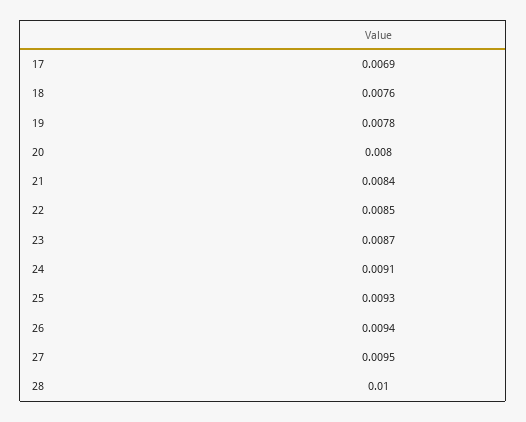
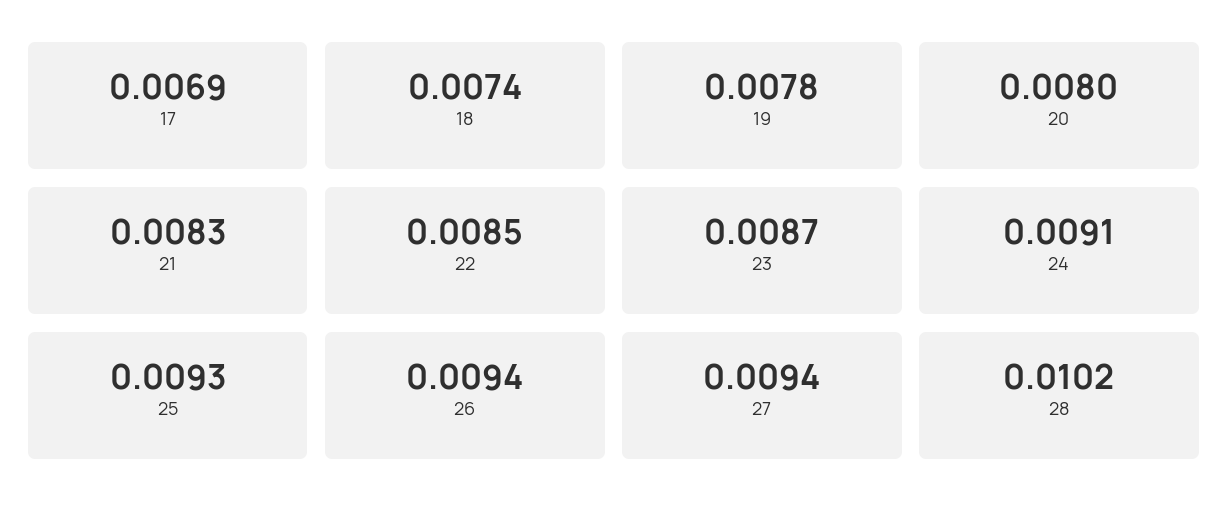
  {
    "17": 0.0069,
-   "18": 0.0076,
+   "18": 0.0074,
    "19": 0.0078,
    "20": 0.008,
-   "21": 0.0084,
+   "21": 0.0083,
    "22": 0.0085,
    "23": 0.0087,
    "24": 0.0091,
    "25": 0.0093,
    "26": 0.0094,
-   "27": 0.0095,
+   "27": 0.0094,
-   "28": 0.01
+   "28": 0.0102
  }

